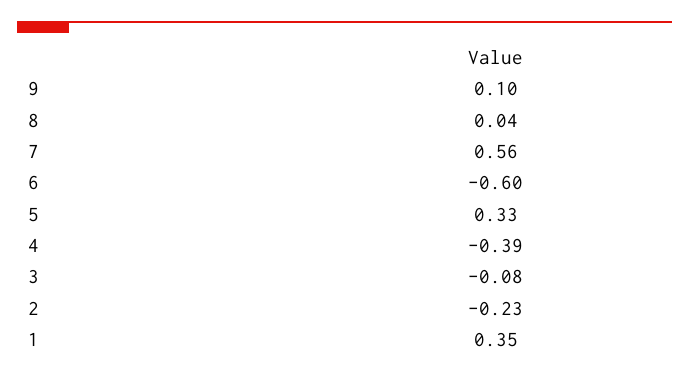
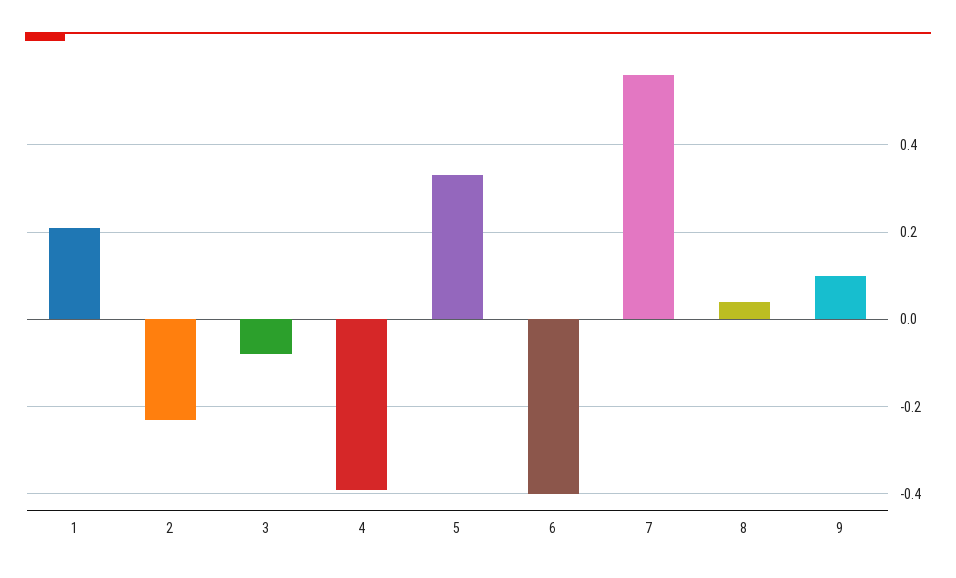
  {
    "9": 0.1,
    "8": 0.04,
    "7": 0.56,
-   "6": -0.6,
+   "6": -0.4,
    "5": 0.33,
    "4": -0.39,
    "3": -0.08,
    "2": -0.23,
-   "1": 0.35
+   "1": 0.2
  }

